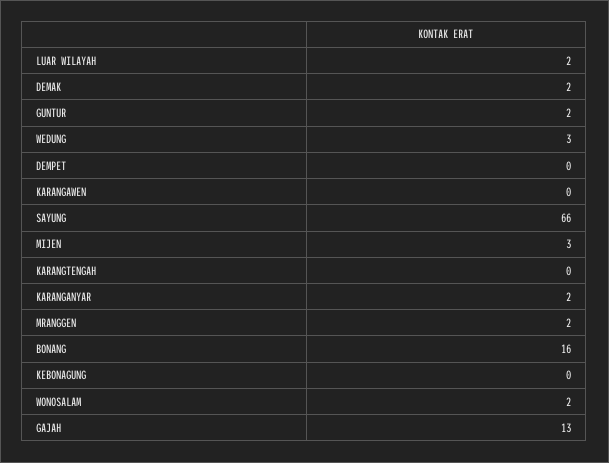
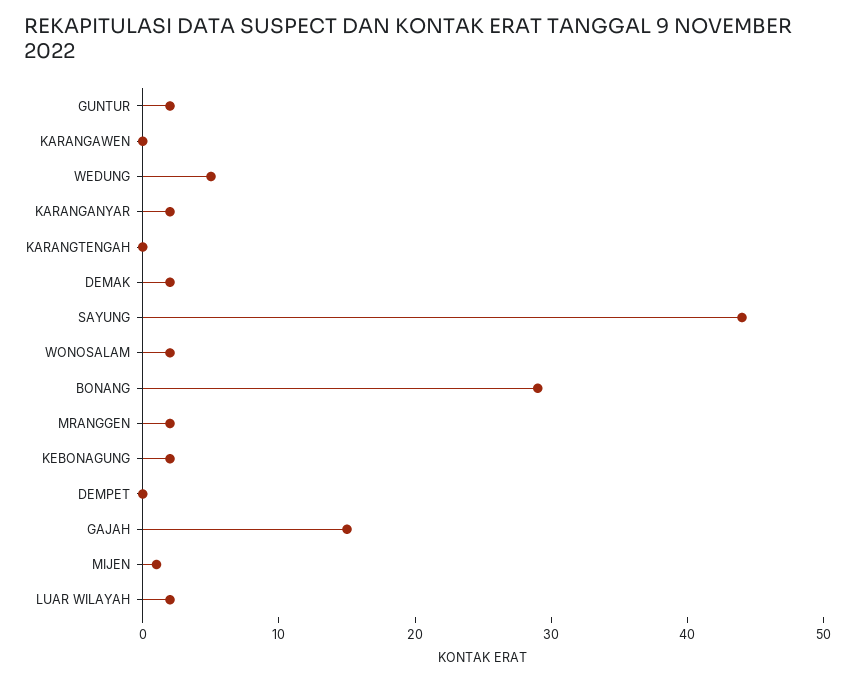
  {
    "LUAR WILAYAH": 2,
    "DEMAK": 2,
    "GUNTUR": 2,
-   "WEDUNG": 3,
+   "WEDUNG": 5,
    "DEMPET": 0,
    "KARANGAWEN": 0,
-   "SAYUNG": 66,
+   "SAYUNG": 44,
-   "MIJEN": 3,
+   "MIJEN": 1,
    "KARANGTENGAH": 0,
    "KARANGANYAR": 2,
    "MRANGGEN": 2,
-   "BONANG": 16,
+   "BONANG": 29,
-   "KEBONAGUNG": 0,
+   "KEBONAGUNG": 2,
    "WONOSALAM": 2,
-   "GAJAH": 13
+   "GAJAH": 15
  }

